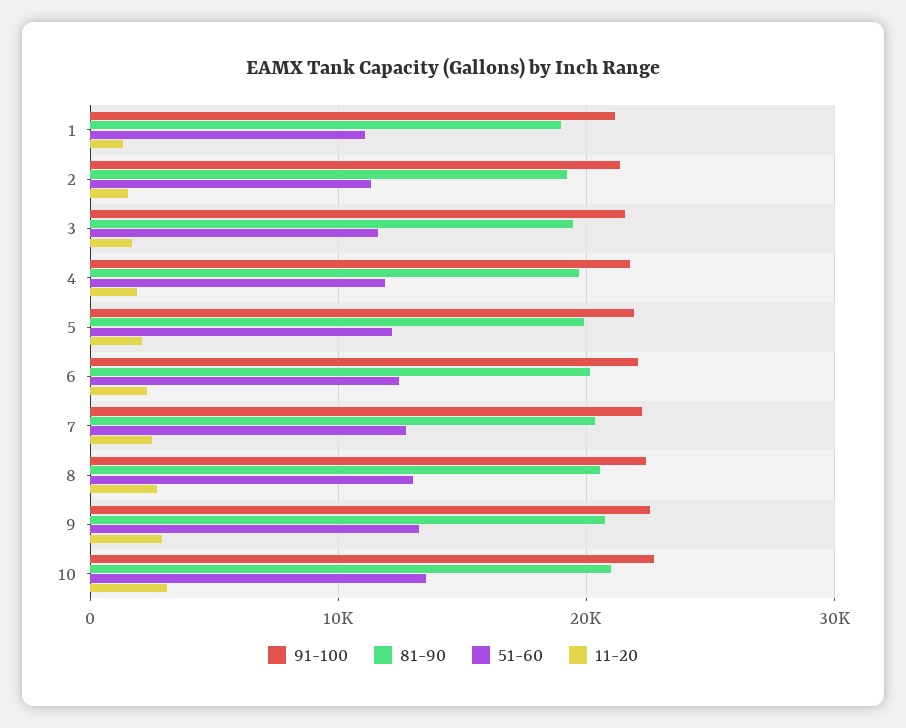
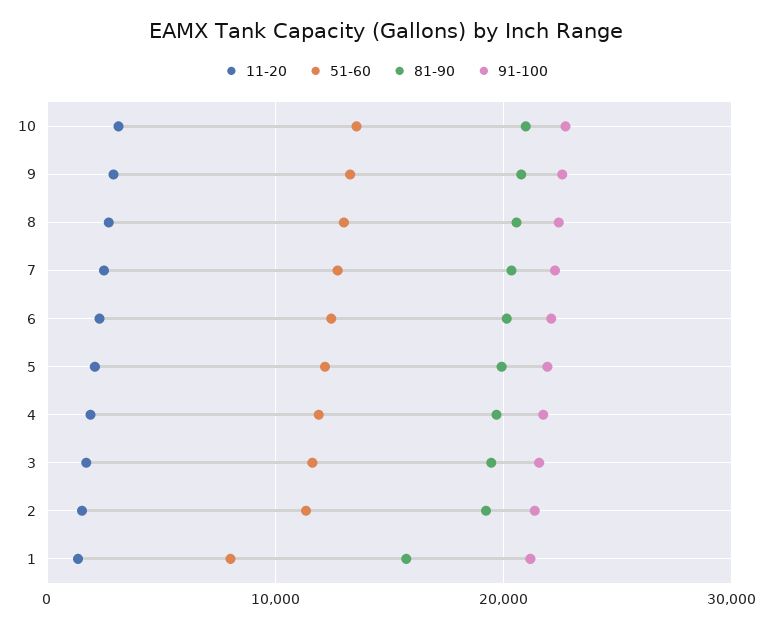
  {
    "91-100": {
      "1": 21000,
      "2": 21000,
      "3": 22000,
      "4": 22000,
      "5": 22000,
      "6": 22000,
      "7": 22000,
      "8": 22000,
      "9": 23000,
      "10": 23000
    },
    "81-90": {
-     "1": 19000,
+     "1": 16000,
      "2": 19000,
      "3": 19000,
      "4": 20000,
      "5": 20000,
      "6": 20000,
      "7": 20000,
      "8": 21000,
      "9": 21000,
      "10": 21000
    },
    "51-60": {
-     "1": 11000,
+     "1": 8000,
      "2": 11000,
      "3": 12000,
      "4": 12000,
      "5": 12000,
      "6": 12000,
      "7": 13000,
      "8": 13000,
      "9": 13000,
      "10": 14000
    },
    "11-20": {
      "1": 1000,
      "2": 2000,
      "3": 2000,
      "4": 2000,
      "5": 2000,
      "6": 2000,
      "7": 2000,
      "8": 3000,
      "9": 3000,
      "10": 3000
    }
  }

